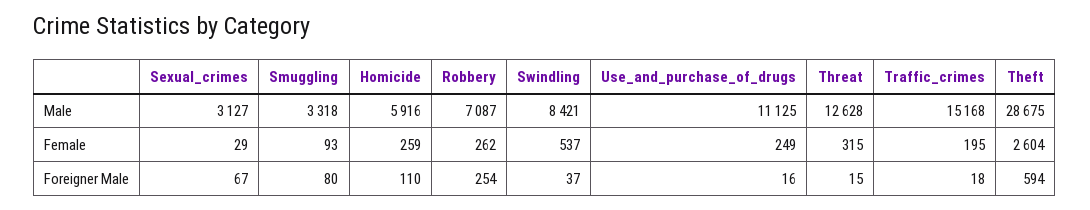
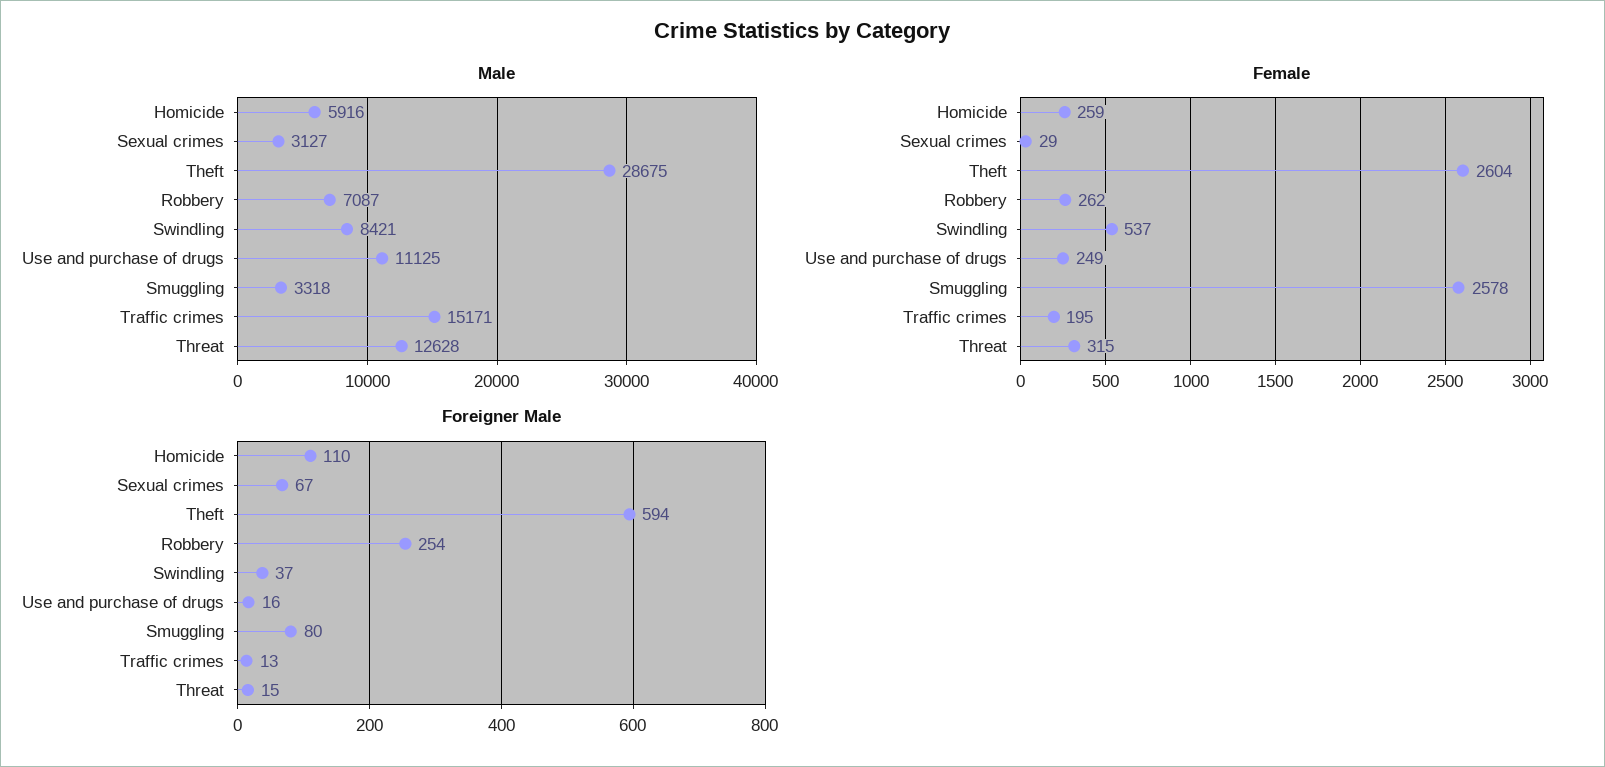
  {
    "Male": {
      "Sexual_crimes": 3127,
      "Smuggling": 3318,
      "Homicide": 5916,
      "Robbery": 7087,
      "Swindling": 8421,
      "Use_and_purchase_of_drugs": 11125,
      "Threat": 12628,
-     "Traffic_crimes": 15168,
+     "Traffic_crimes": 15171,
      "Theft": 28675
    },
    "Female": {
      "Sexual_crimes": 29,
-     "Smuggling": 93,
+     "Smuggling": 2578,
      "Homicide": 259,
      "Robbery": 262,
      "Swindling": 537,
      "Use_and_purchase_of_drugs": 249,
      "Threat": 315,
      "Traffic_crimes": 195,
      "Theft": 2604
    },
    "Foreigner Male": {
      "Sexual_crimes": 67,
      "Smuggling": 80,
      "Homicide": 110,
      "Robbery": 254,
      "Swindling": 37,
      "Use_and_purchase_of_drugs": 16,
      "Threat": 15,
-     "Traffic_crimes": 18,
+     "Traffic_crimes": 13,
      "Theft": 594
    }
  }

